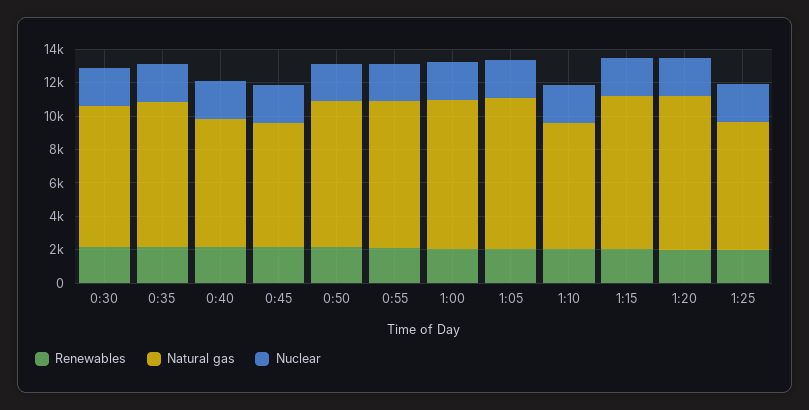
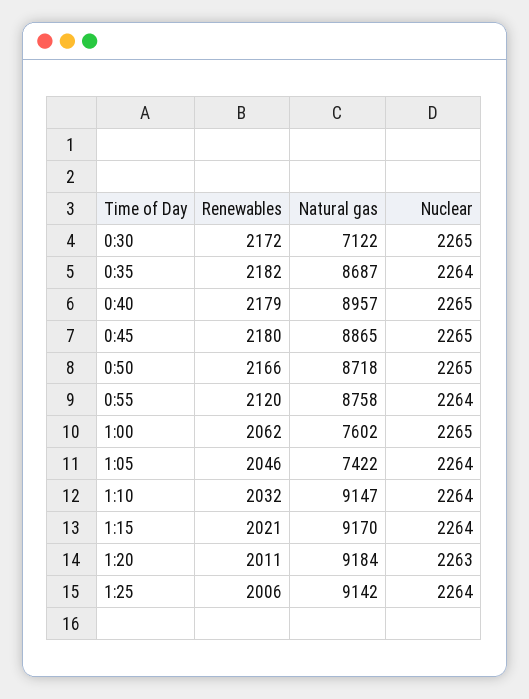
  {
    "Renewables": {
      "0:30": 2172,
      "0:35": 2182,
      "0:40": 2179,
      "0:45": 2180,
      "0:50": 2166,
      "0:55": 2120,
      "1:00": 2062,
      "1:05": 2046,
      "1:10": 2032,
      "1:15": 2021,
      "1:20": 2011,
      "1:25": 2006
    },
    "Natural gas": {
-     "0:30": 8500,
+     "0:30": 7122,
      "0:35": 8687,
-     "0:40": 7500,
+     "0:40": 8957,
-     "0:45": 7500,
+     "0:45": 8865,
      "0:50": 8718,
      "0:55": 8758,
-     "1:00": 9000,
+     "1:00": 7602,
-     "1:05": 9000,
+     "1:05": 7422,
-     "1:10": 7500,
+     "1:10": 9147,
      "1:15": 9170,
      "1:20": 9184,
-     "1:25": 7500
+     "1:25": 9142
    },
    "Nuclear": {
      "0:30": 2265,
      "0:35": 2264,
      "0:40": 2265,
      "0:45": 2265,
      "0:50": 2265,
      "0:55": 2264,
      "1:00": 2265,
      "1:05": 2264,
      "1:10": 2264,
      "1:15": 2264,
      "1:20": 2263,
      "1:25": 2264
    }
  }

